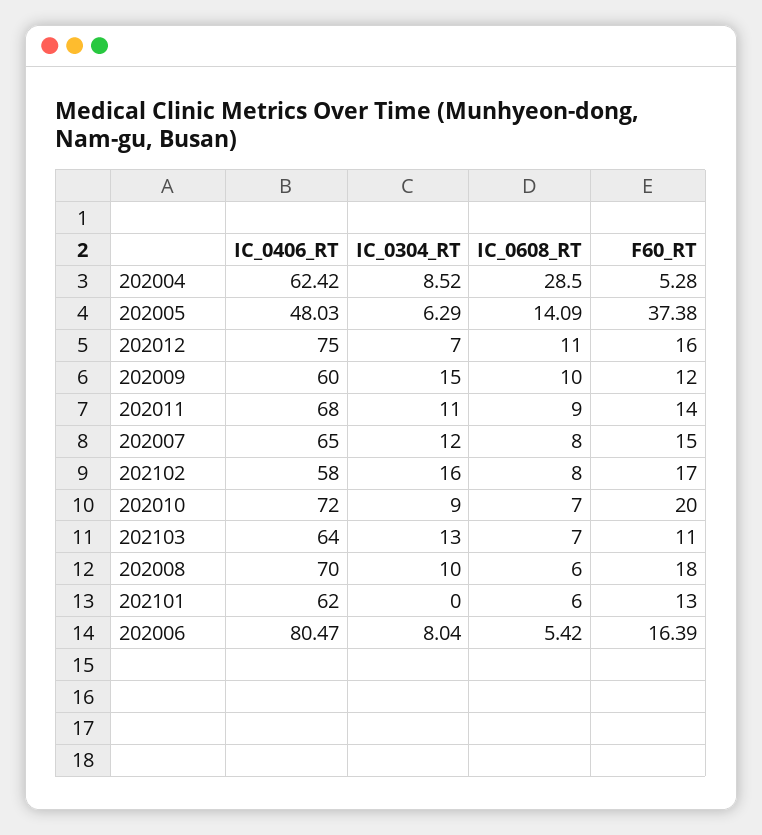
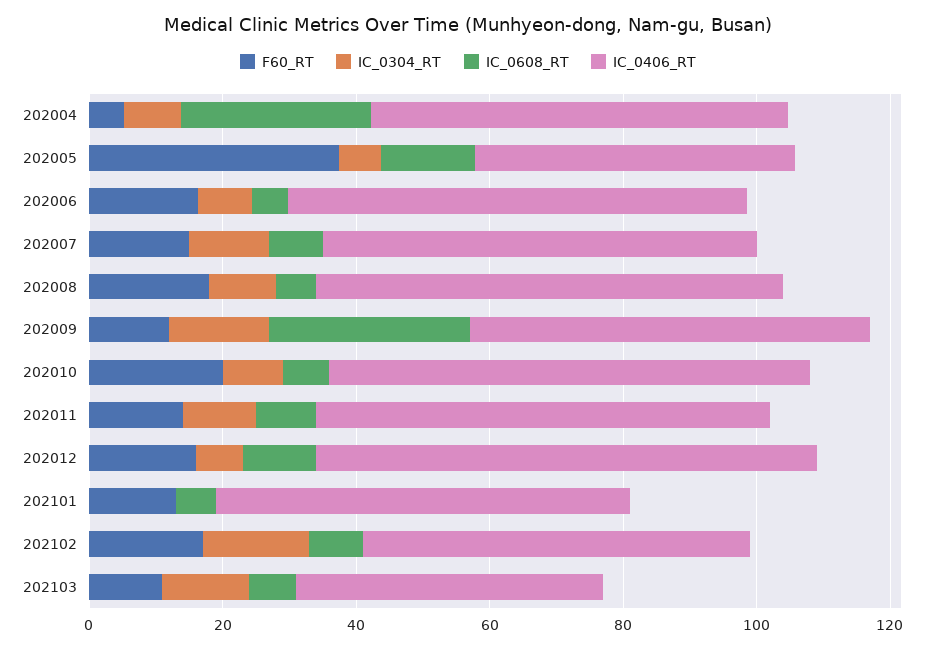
  {
    "IC_0406_RT": {
      "202004": 62.42,
      "202005": 48.03,
      "202012": 75,
      "202009": 60,
      "202011": 68,
      "202007": 65,
      "202102": 58,
      "202010": 72,
-     "202103": 64,
+     "202103": 45,
      "202008": 70,
      "202101": 62,
-     "202006": 80.47
+     "202006": 70
    },
    "IC_0304_RT": {
      "202004": 8.52,
      "202005": 6.29,
      "202012": 7,
      "202009": 15,
      "202011": 11,
      "202007": 12,
      "202102": 16,
      "202010": 9,
      "202103": 13,
      "202008": 10,
      "202101": 0,
      "202006": 8.04
    },
    "IC_0608_RT": {
      "202004": 28.5,
      "202005": 14.09,
      "202012": 11,
-     "202009": 10,
+     "202009": 30,
      "202011": 9,
      "202007": 8,
      "202102": 8,
      "202010": 7,
      "202103": 7,
      "202008": 6,
      "202101": 6,
      "202006": 5.42
    },
    "F60_RT": {
      "202004": 5.28,
      "202005": 37.38,
      "202012": 16,
      "202009": 12,
      "202011": 14,
      "202007": 15,
      "202102": 17,
      "202010": 20,
      "202103": 11,
      "202008": 18,
      "202101": 13,
      "202006": 16.39
    }
  }

